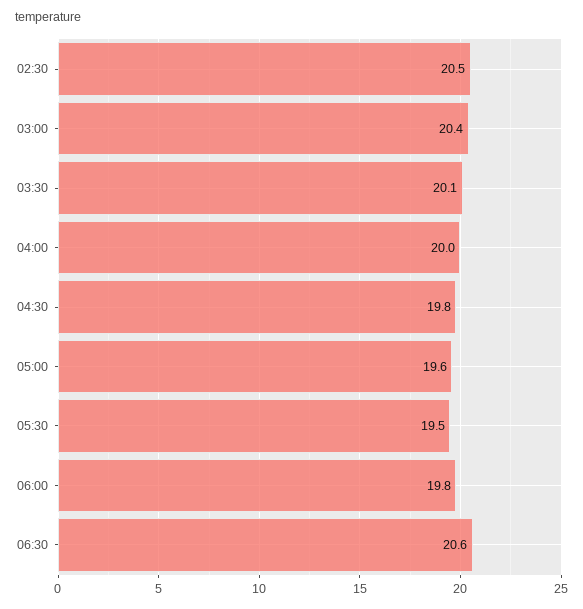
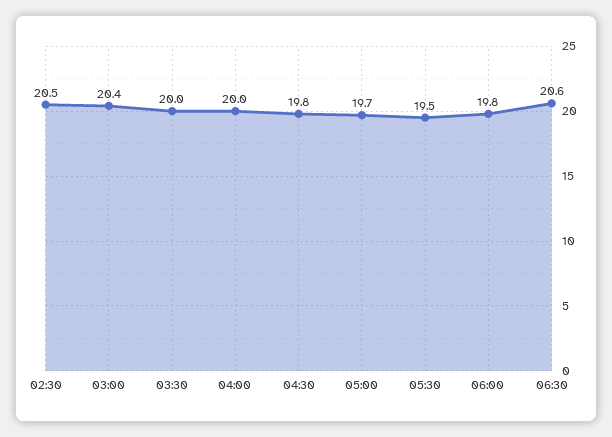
  {
    "02:30": 20.5,
    "03:00": 20.4,
-   "03:30": 20.1,
+   "03:30": 20,
    "04:00": 20,
    "04:30": 19.8,
-   "05:00": 19.6,
+   "05:00": 19.7,
    "05:30": 19.5,
    "06:00": 19.8,
    "06:30": 20.6
  }

